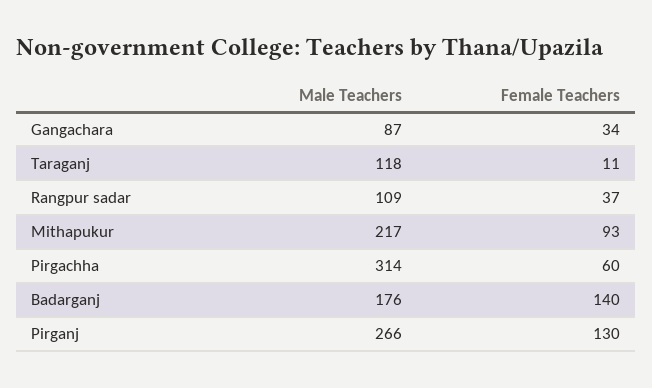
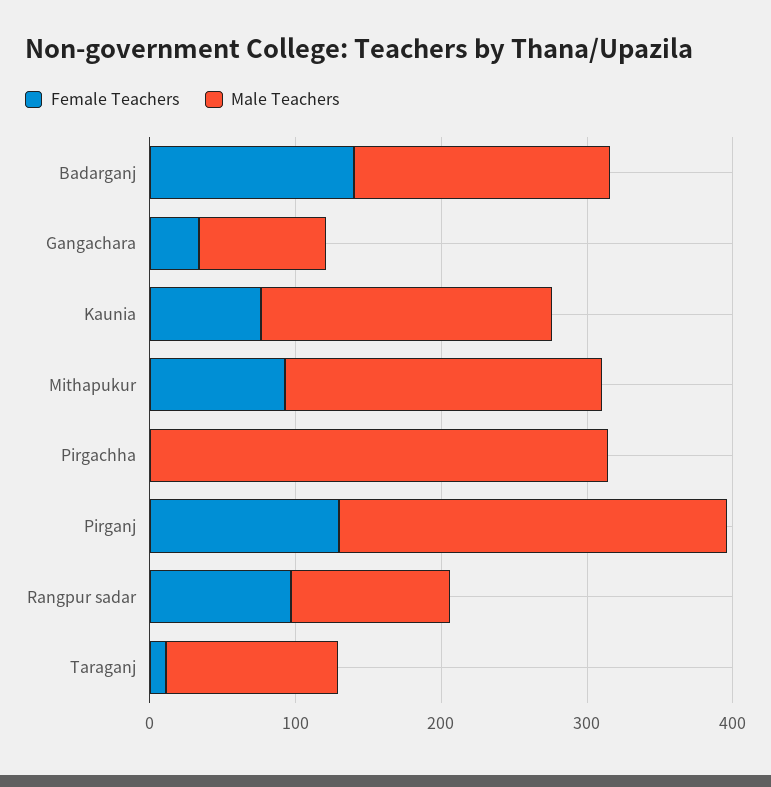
  {
    "Male Teachers": {
      "Gangachara": 87,
      "Taraganj": 118,
      "Rangpur sadar": 109,
      "Mithapukur": 217,
      "Pirgachha": 314,
      "Badarganj": 176,
-     "Pirganj": 266
+     "Pirganj": 266,
+     "Kaunia": 200
    },
    "Female Teachers": {
      "Gangachara": 34,
      "Taraganj": 11,
-     "Rangpur sadar": 37,
+     "Rangpur sadar": 100,
      "Mithapukur": 93,
-     "Pirgachha": 60,
+     "Pirgachha": 0,
      "Badarganj": 140,
-     "Pirganj": 130
+     "Pirganj": 130,
+     "Kaunia": 80
    }
  }

